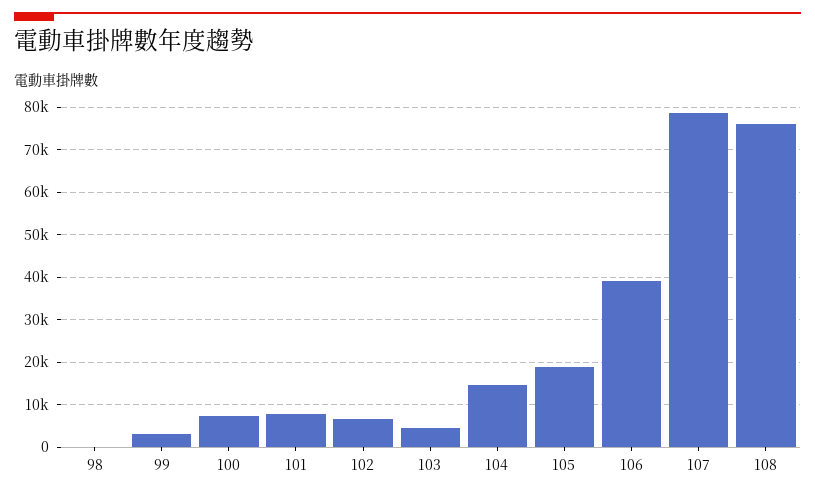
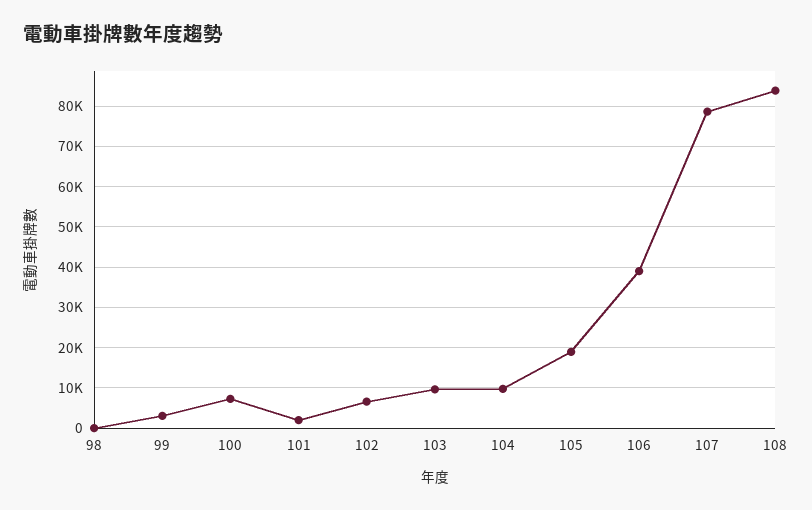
  {
    "98": 0,
    "99": 4000,
    "100": 8000,
-   "101": 8000,
+   "101": 2000,
    "102": 6000,
-   "103": 4000,
+   "103": 10000,
-   "104": 14000,
+   "104": 10000,
    "105": 18000,
    "106": 40000,
    "107": 78000,
-   "108": 76000
+   "108": 84000
  }

